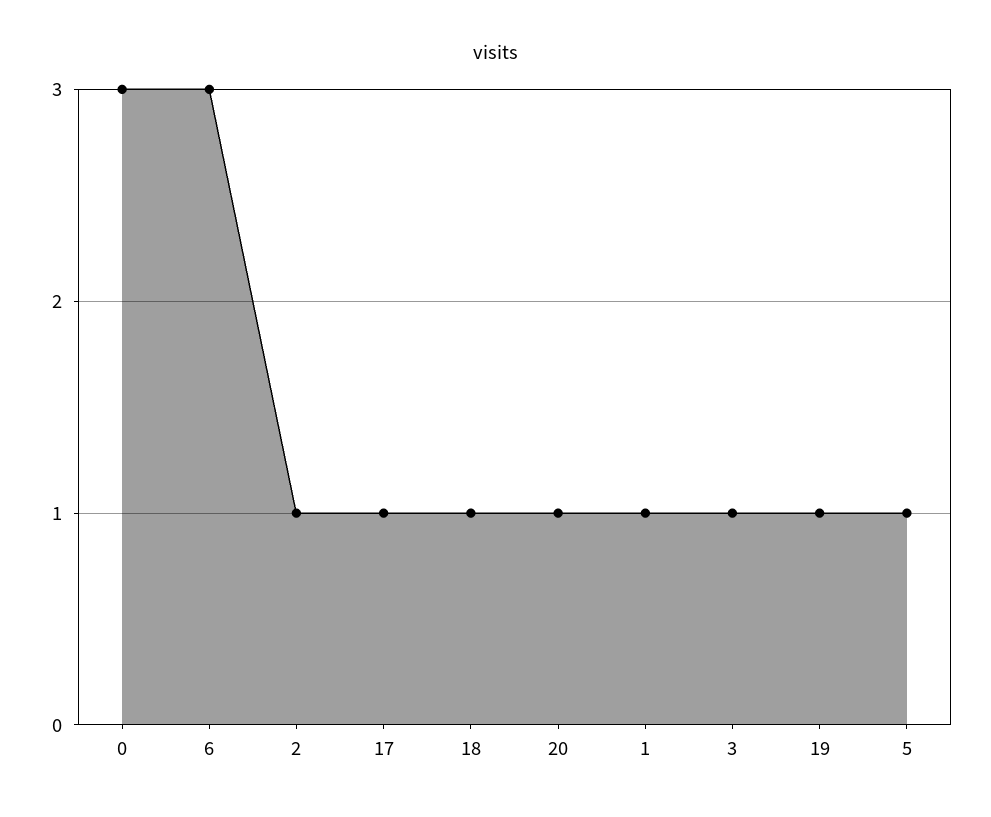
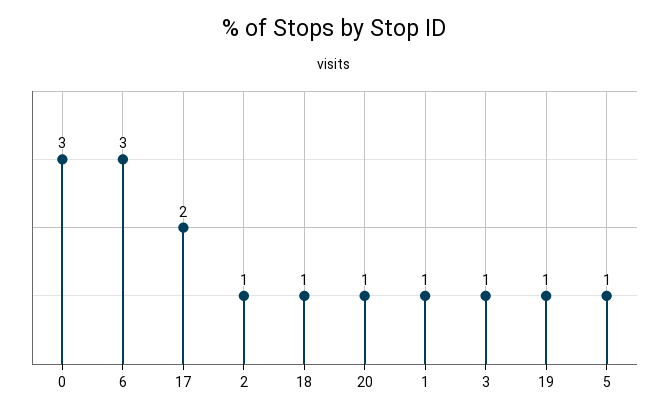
  {
    "0": 3,
    "6": 3,
    "2": 1,
-   "17": 1,
+   "17": 2,
    "18": 1,
    "20": 1,
    "1": 1,
    "3": 1,
    "19": 1,
    "5": 1
  }

